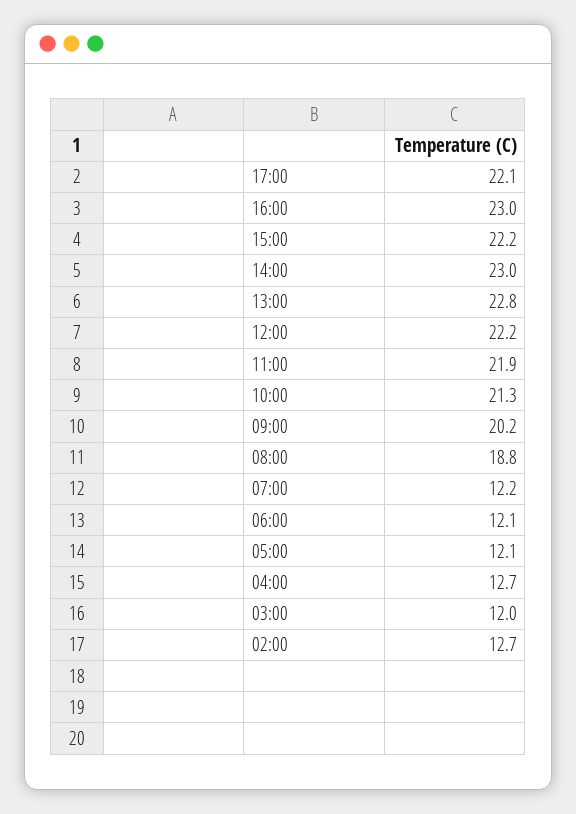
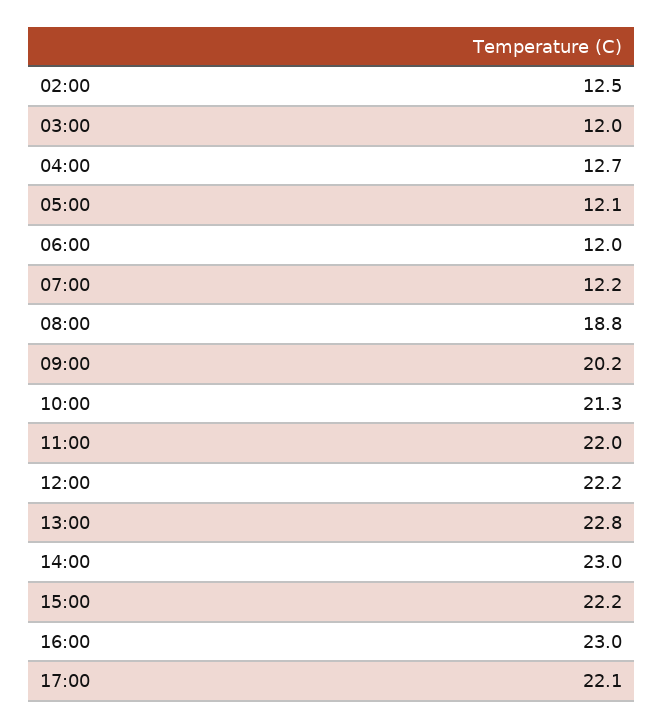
  {
    "17:00": 22.1,
    "16:00": 23,
    "15:00": 22.2,
    "14:00": 23,
    "13:00": 22.8,
    "12:00": 22.2,
-   "11:00": 21.9,
+   "11:00": 22,
    "10:00": 21.3,
    "09:00": 20.2,
    "08:00": 18.8,
    "07:00": 12.2,
-   "06:00": 12.1,
+   "06:00": 12,
    "05:00": 12.1,
    "04:00": 12.7,
    "03:00": 12,
-   "02:00": 12.7
+   "02:00": 12.5
  }

